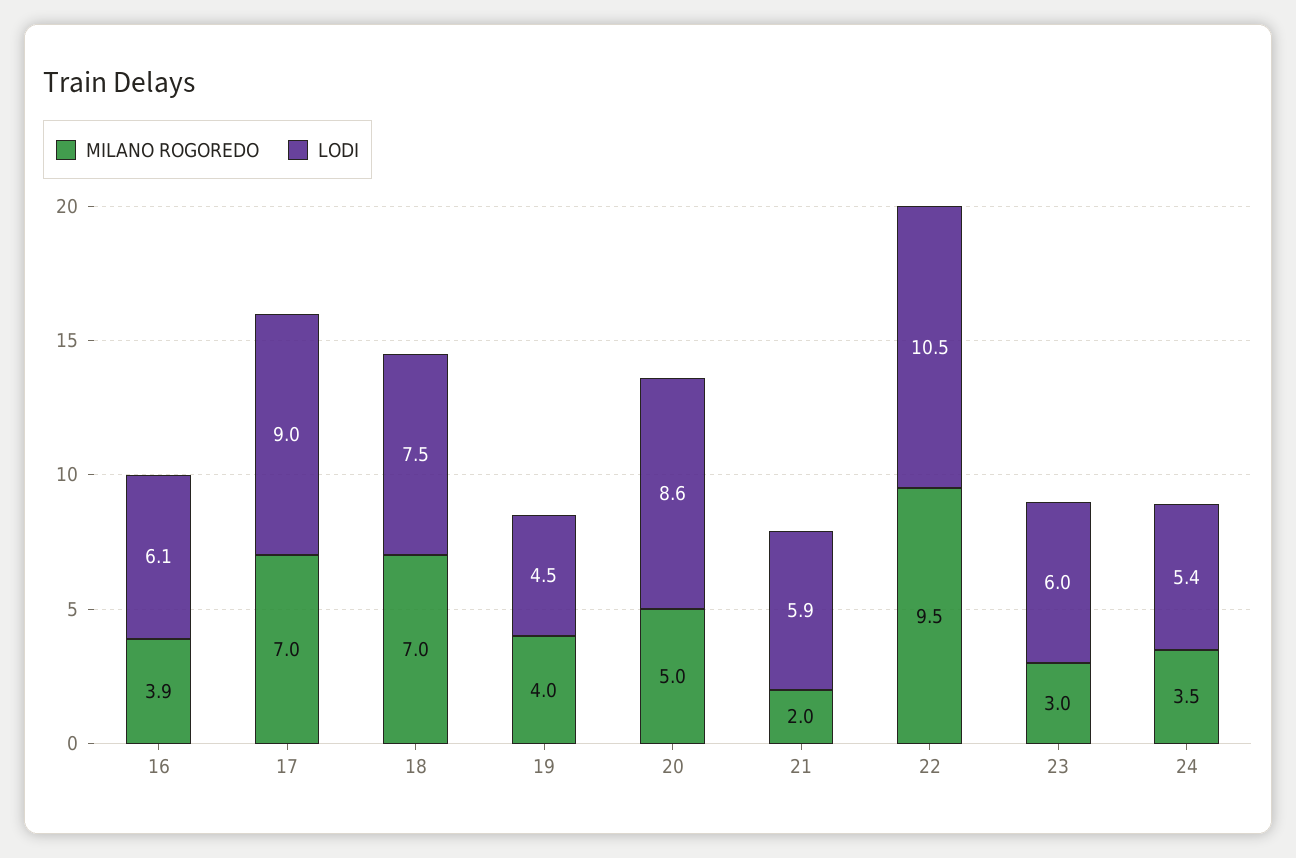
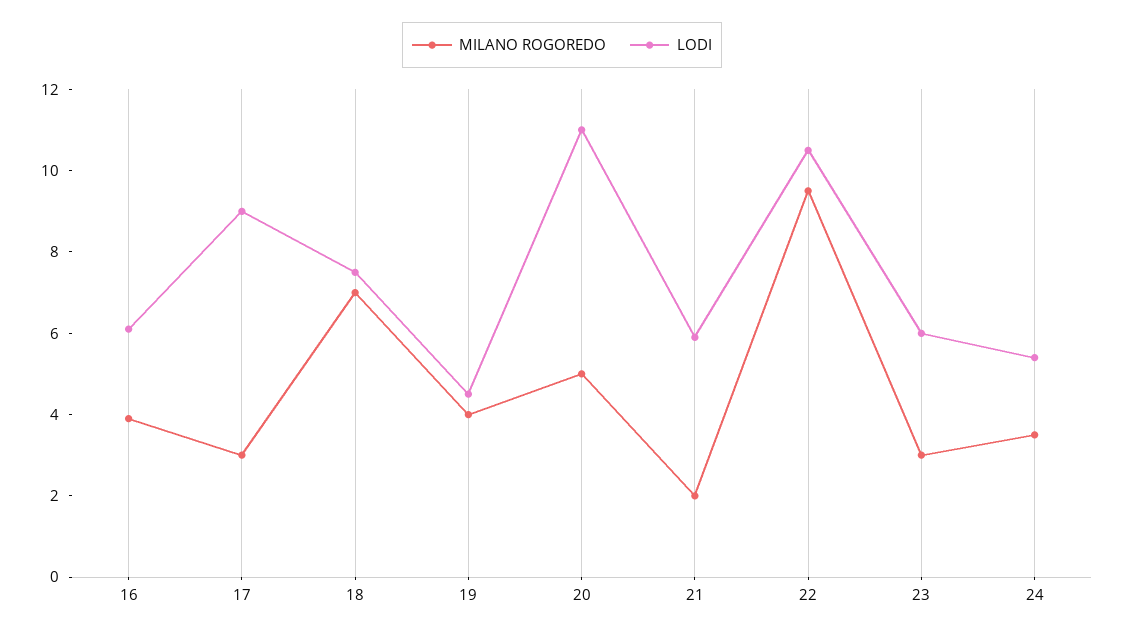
  {
    "MILANO ROGOREDO": {
      "16": 3.9,
-     "17": 7,
+     "17": 3,
      "18": 7,
      "19": 4,
      "20": 5,
      "21": 2,
      "22": 9.5,
      "23": 3,
      "24": 3.5
    },
    "LODI": {
      "16": 6.1,
      "17": 9,
      "18": 7.5,
      "19": 4.5,
-     "20": 8.6,
+     "20": 11,
      "21": 5.9,
      "22": 10.5,
      "23": 6,
      "24": 5.4
    }
  }

